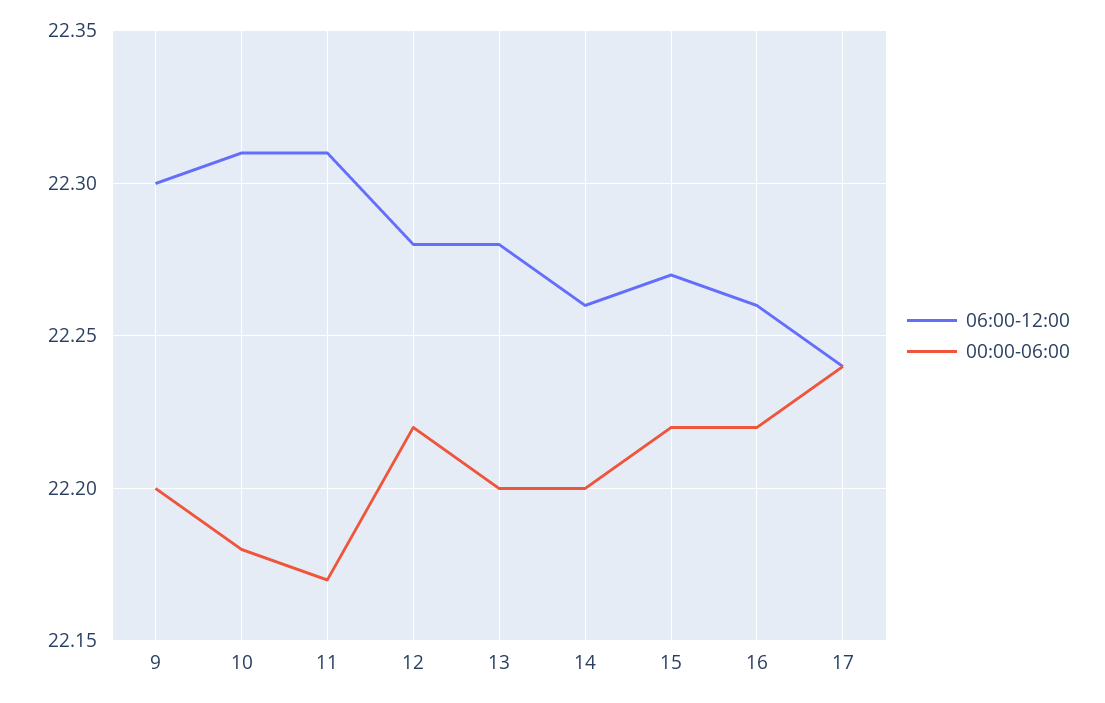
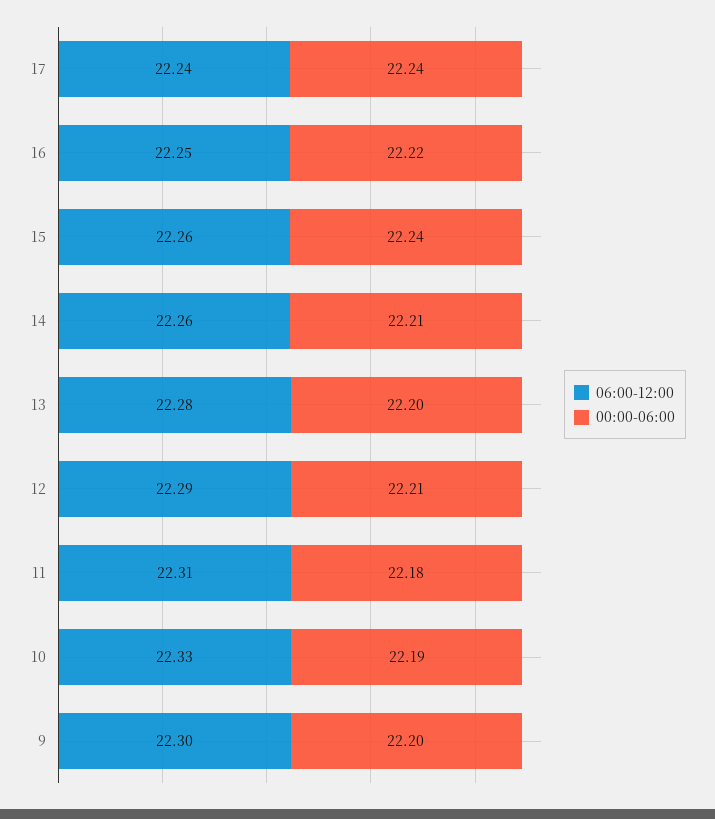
  {
    "06:00-12:00": {
      "9": 22.3,
-     "10": 22.31,
+     "10": 22.33,
      "11": 22.31,
-     "12": 22.28,
+     "12": 22.29,
      "13": 22.28,
      "14": 22.26,
-     "15": 22.27,
+     "15": 22.26,
-     "16": 22.26,
+     "16": 22.25,
      "17": 22.24
    },
    "00:00-06:00": {
      "9": 22.2,
-     "10": 22.18,
+     "10": 22.19,
-     "11": 22.17,
+     "11": 22.18,
-     "12": 22.22,
+     "12": 22.21,
      "13": 22.2,
-     "14": 22.2,
+     "14": 22.21,
-     "15": 22.22,
+     "15": 22.24,
      "16": 22.22,
      "17": 22.24
    }
  }

